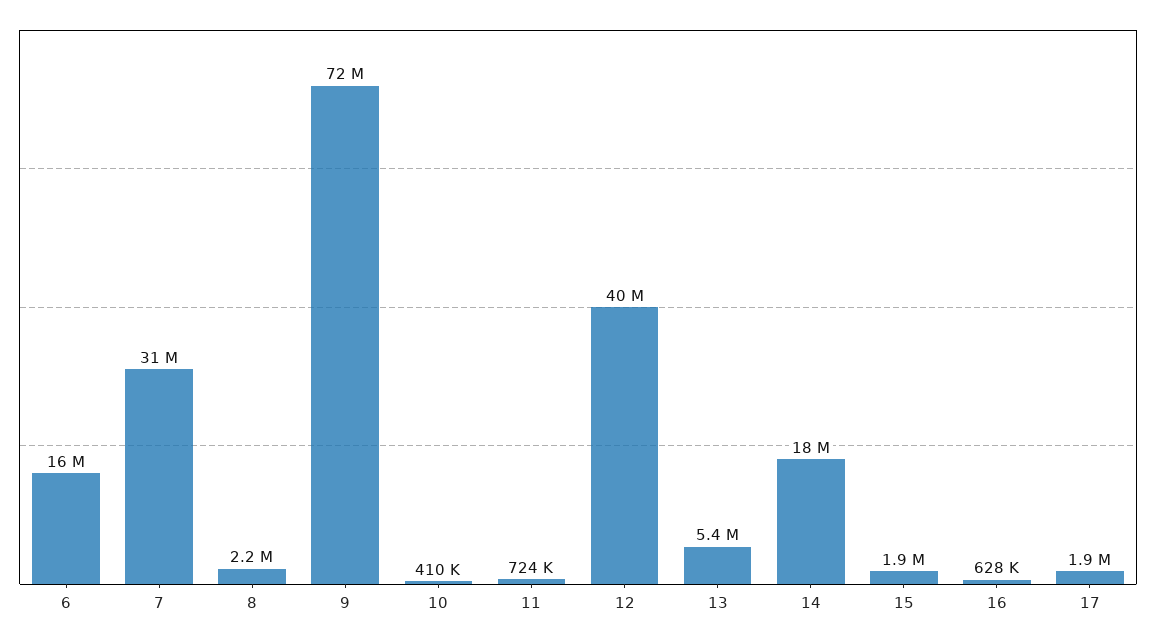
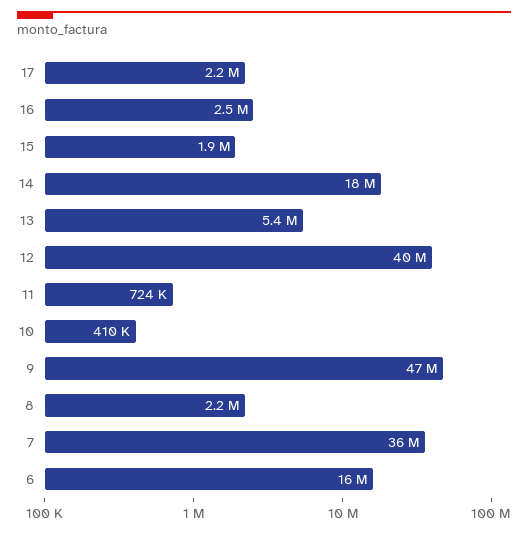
  {
    "6": 16000000,
-   "7": 31000000,
+   "7": 36000000,
    "8": 2200000,
-   "9": 72000000,
+   "9": 47000000,
    "10": 410000,
    "11": 724000,
    "12": 40000000,
    "13": 5400000,
    "14": 18000000,
    "15": 1900000,
-   "16": 628000,
+   "16": 2500000,
-   "17": 1900000
+   "17": 2200000
  }

